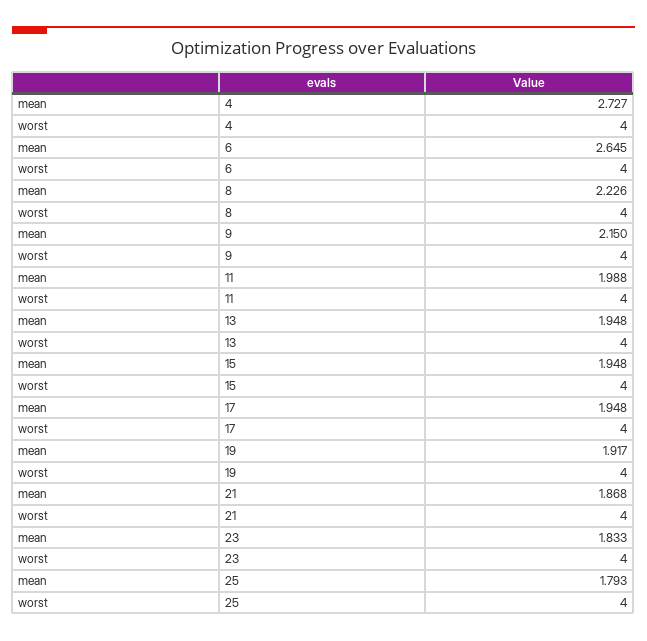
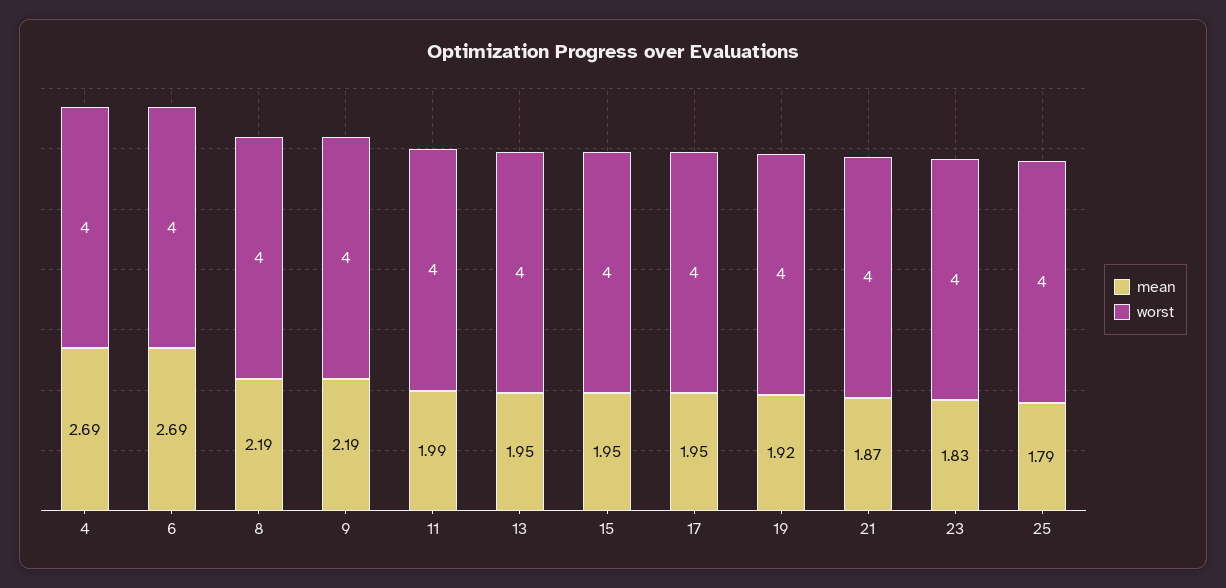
  {
    "mean": {
-     "4": 2.727,
+     "4": 2.69,
-     "6": 2.645,
+     "6": 2.69,
-     "8": 2.226,
+     "8": 2.19,
-     "9": 2.15,
+     "9": 2.19,
      "11": 1.988,
      "13": 1.948,
      "15": 1.948,
      "17": 1.948,
      "19": 1.917,
      "21": 1.868,
      "23": 1.833,
      "25": 1.793
    },
    "worst": {
      "4": 4,
      "6": 4,
      "8": 4,
      "9": 4,
      "11": 4,
      "13": 4,
      "15": 4,
      "17": 4,
      "19": 4,
      "21": 4,
      "23": 4,
      "25": 4
    }
  }

